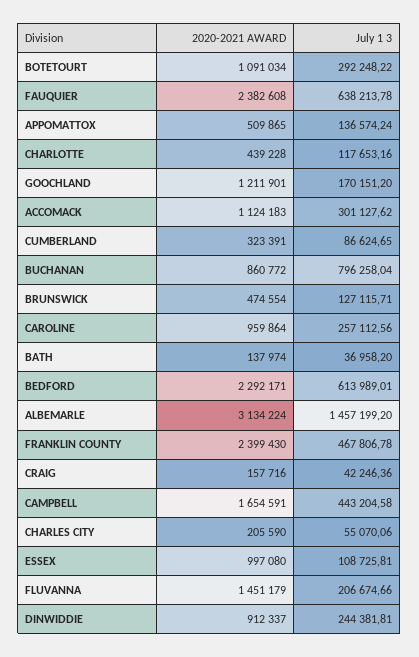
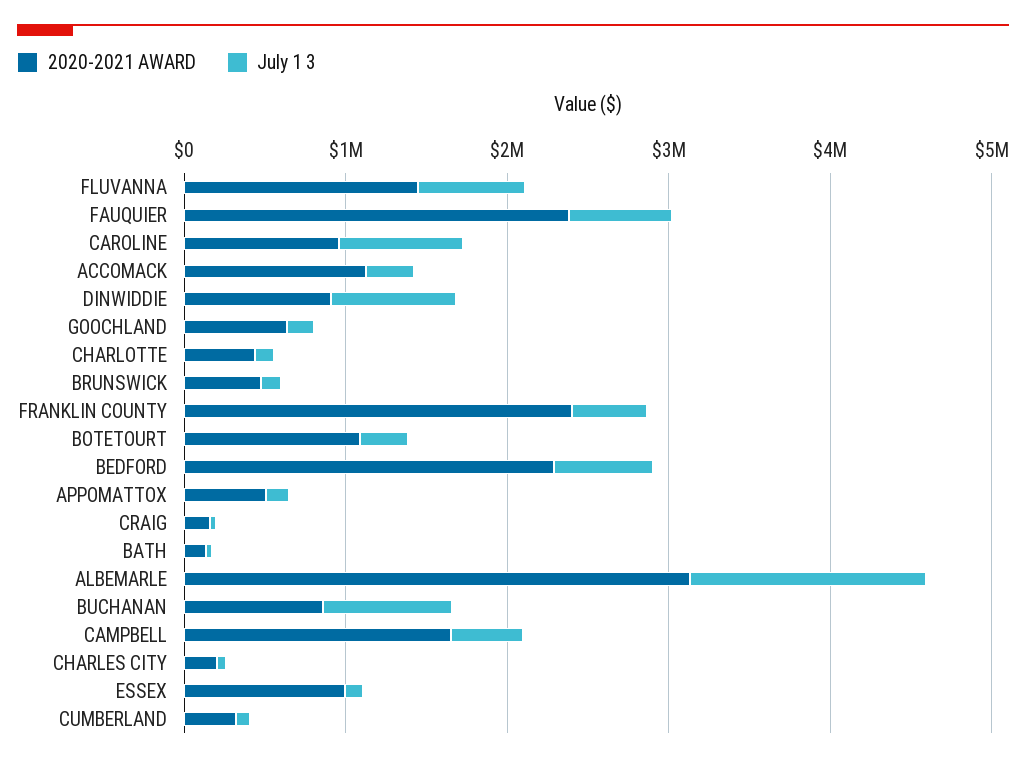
  {
    "2020-2021 AWARD": {
      "BOTETOURT": 1091034,
      "FAUQUIER": 2382608,
      "APPOMATTOX": 509865,
      "CHARLOTTE": 439228,
-     "GOOCHLAND": 1211901,
+     "GOOCHLAND": 600000,
      "ACCOMACK": 1124183,
      "CUMBERLAND": 323391,
      "BUCHANAN": 860772,
      "BRUNSWICK": 474554,
      "CAROLINE": 959864,
      "BATH": 137974,
      "BEDFORD": 2292171,
      "ALBEMARLE": 3134224,
      "FRANKLIN COUNTY": 2399430,
      "CRAIG": 157716,
      "CAMPBELL": 1654591,
      "CHARLES CITY": 205590,
      "ESSEX": 997080,
      "FLUVANNA": 1451179,
      "DINWIDDIE": 912337
    },
    "July 1 3": {
      "BOTETOURT": 292248.22,
      "FAUQUIER": 638213.78,
      "APPOMATTOX": 136574.24,
      "CHARLOTTE": 117653.16,
      "GOOCHLAND": 170151.2,
      "ACCOMACK": 301127.62,
      "CUMBERLAND": 86624.65,
      "BUCHANAN": 796258.04,
      "BRUNSWICK": 127115.71,
-     "CAROLINE": 257112.56,
+     "CAROLINE": 800000,
      "BATH": 36958.2,
      "BEDFORD": 613989.01,
      "ALBEMARLE": 1457199.2,
      "FRANKLIN COUNTY": 467806.78,
      "CRAIG": 42246.36,
      "CAMPBELL": 443204.58,
      "CHARLES CITY": 55070.06,
      "ESSEX": 108725.81,
-     "FLUVANNA": 206674.66,
+     "FLUVANNA": 600000,
-     "DINWIDDIE": 244381.81
+     "DINWIDDIE": 800000
    }
  }

